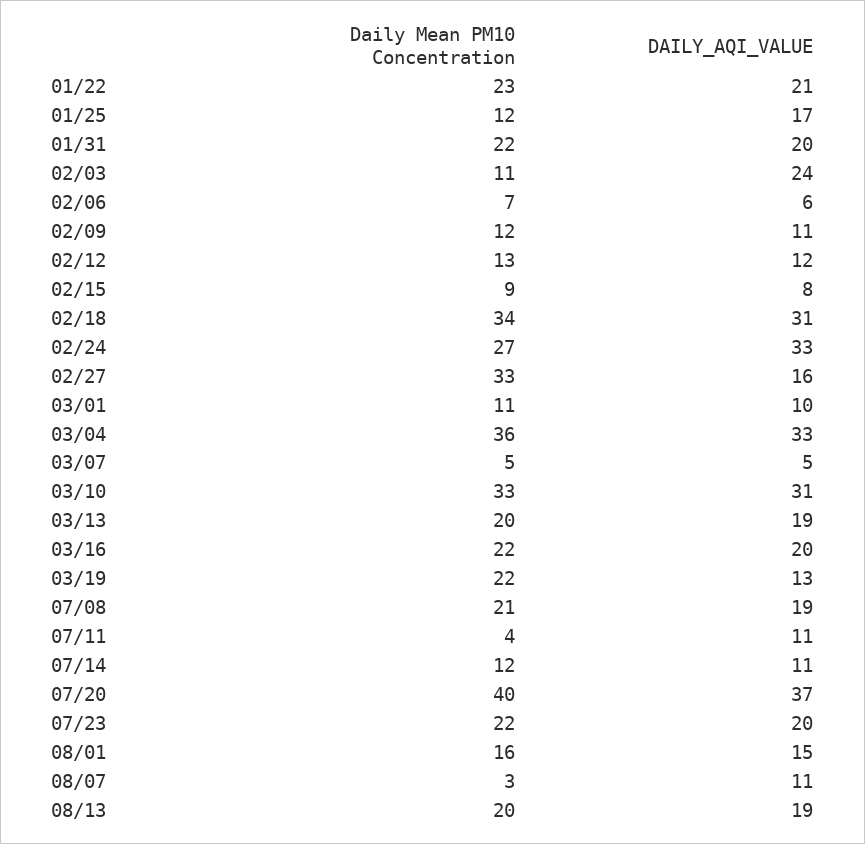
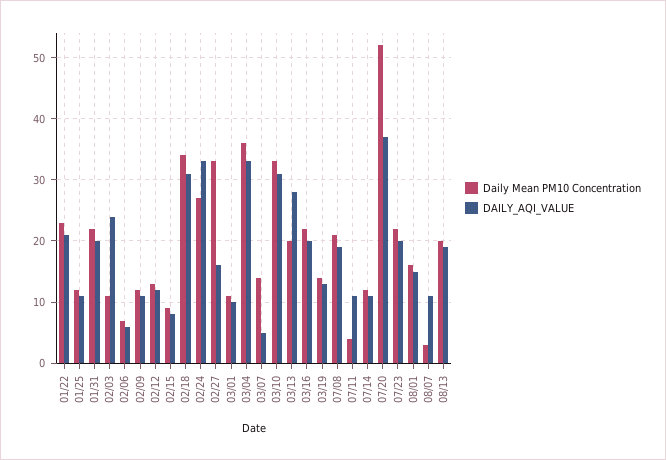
  {
    "Daily Mean PM10 Concentration": {
      "01/22": 23,
      "01/25": 12,
      "01/31": 22,
      "02/03": 11,
      "02/06": 7,
      "02/09": 12,
      "02/12": 13,
      "02/15": 9,
      "02/18": 34,
      "02/24": 27,
      "02/27": 33,
      "03/01": 11,
      "03/04": 36,
-     "03/07": 5,
+     "03/07": 14,
      "03/10": 33,
      "03/13": 20,
      "03/16": 22,
-     "03/19": 22,
+     "03/19": 14,
      "07/08": 21,
      "07/11": 4,
      "07/14": 12,
-     "07/20": 40,
+     "07/20": 52,
      "07/23": 22,
      "08/01": 16,
      "08/07": 3,
      "08/13": 20
    },
    "DAILY_AQI_VALUE": {
      "01/22": 21,
-     "01/25": 17,
+     "01/25": 11,
      "01/31": 20,
      "02/03": 24,
      "02/06": 6,
      "02/09": 11,
      "02/12": 12,
      "02/15": 8,
      "02/18": 31,
      "02/24": 33,
      "02/27": 16,
      "03/01": 10,
      "03/04": 33,
      "03/07": 5,
      "03/10": 31,
-     "03/13": 19,
+     "03/13": 28,
      "03/16": 20,
      "03/19": 13,
      "07/08": 19,
      "07/11": 11,
      "07/14": 11,
      "07/20": 37,
      "07/23": 20,
      "08/01": 15,
      "08/07": 11,
      "08/13": 19
    }
  }

